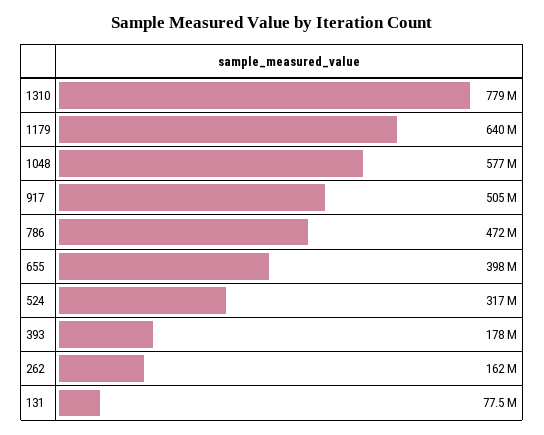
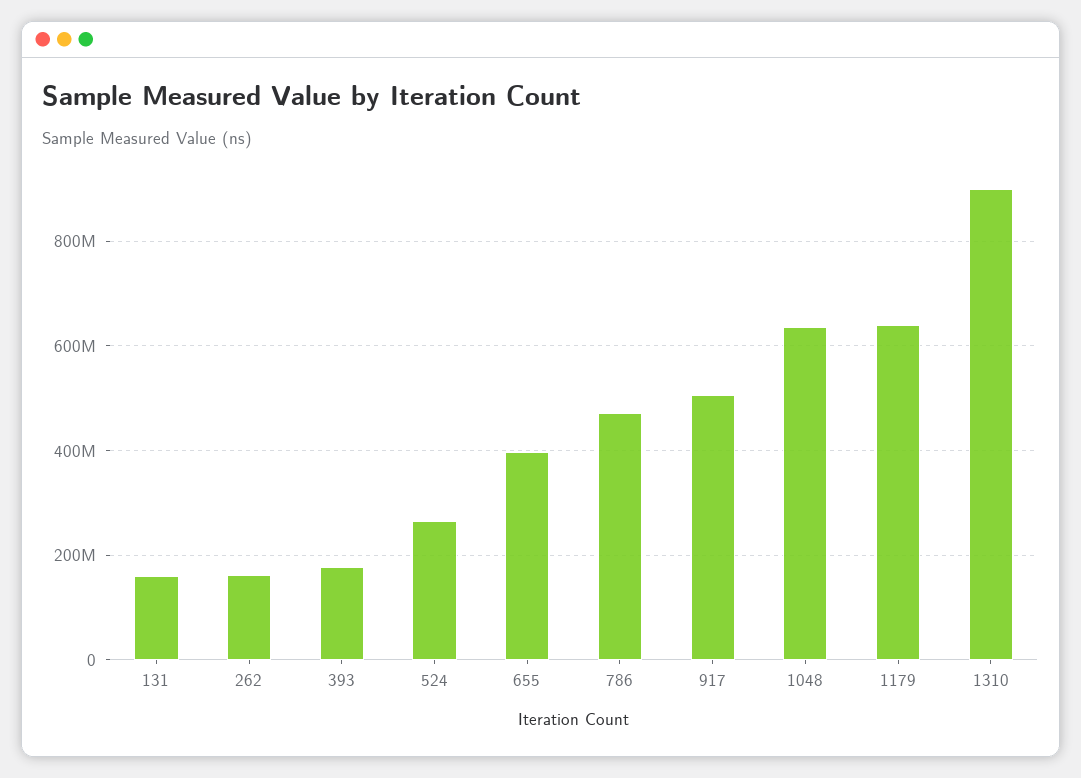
  {
-   "1310": 779000000,
+   "1310": 900000000,
    "1179": 640000000,
-   "1048": 577000000,
+   "1048": 640000000,
    "917": 505000000,
    "786": 472000000,
    "655": 398000000,
-   "524": 317000000,
+   "524": 260000000,
    "393": 178000000,
    "262": 162000000,
-   "131": 77500000
+   "131": 160000000
  }

